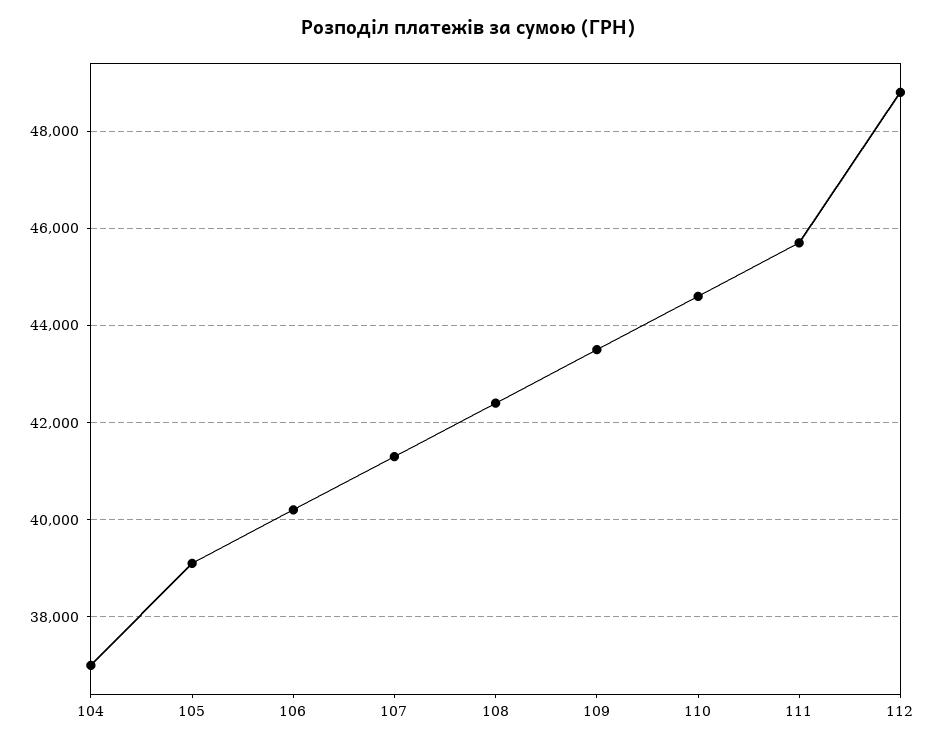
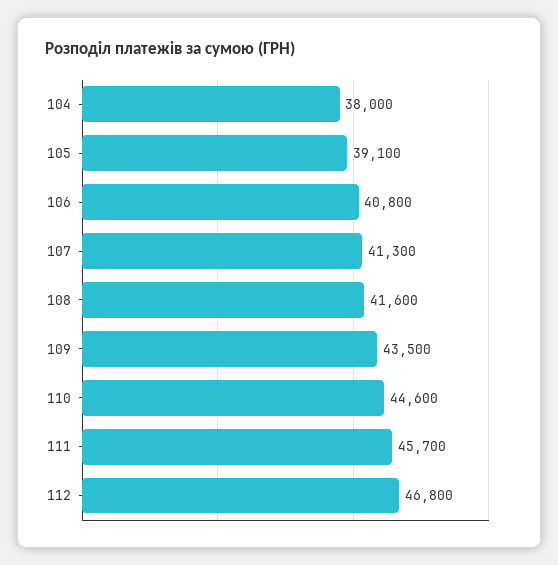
  {
-   "104": 37000,
+   "104": 38000,
    "105": 39100,
-   "106": 40200,
+   "106": 40800,
    "107": 41300,
-   "108": 42400,
+   "108": 41600,
    "109": 43500,
    "110": 44600,
    "111": 45700,
-   "112": 48800
+   "112": 46800
  }

